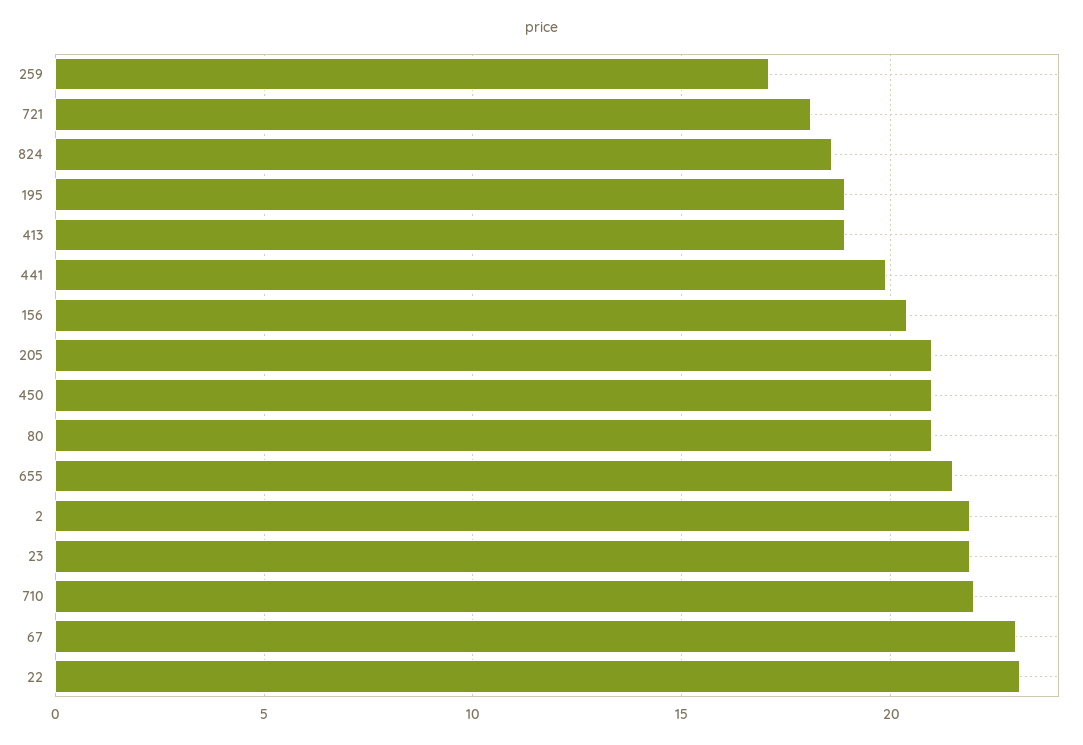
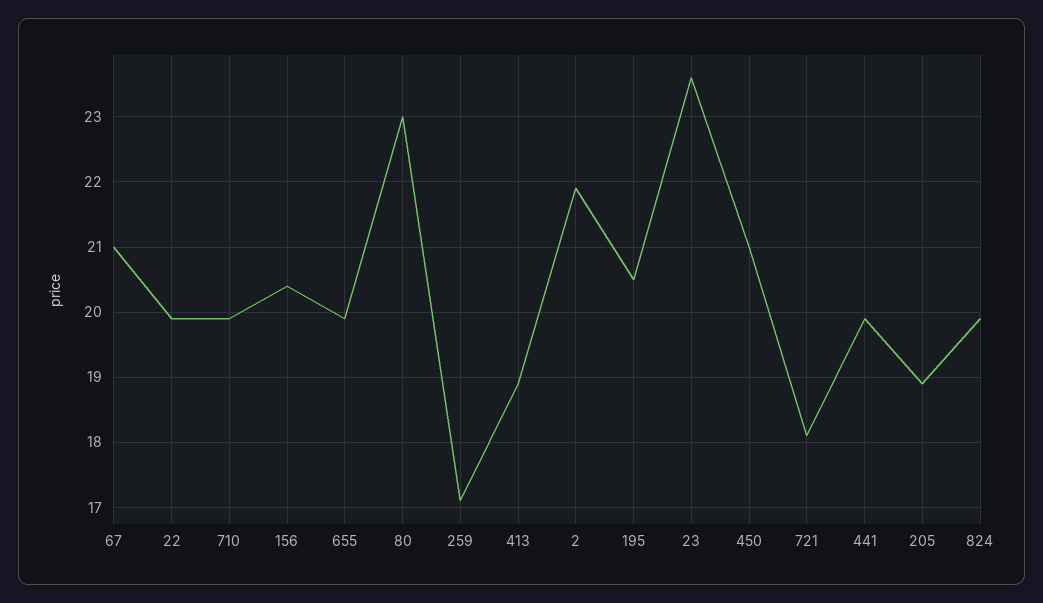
  {
    "259": 17.1,
    "721": 18.1,
-   "824": 18.5,
+   "824": 19.9,
-   "195": 19,
+   "195": 20.5,
    "413": 18.9,
    "441": 19.9,
    "156": 20.4,
-   "205": 21,
+   "205": 18.9,
    "450": 21,
-   "80": 21,
+   "80": 23,
-   "655": 21.5,
+   "655": 19.9,
    "2": 21.9,
-   "23": 22,
+   "23": 23.6,
-   "710": 22,
+   "710": 19.9,
-   "67": 23,
+   "67": 21,
-   "22": 23
+   "22": 19.9
  }

